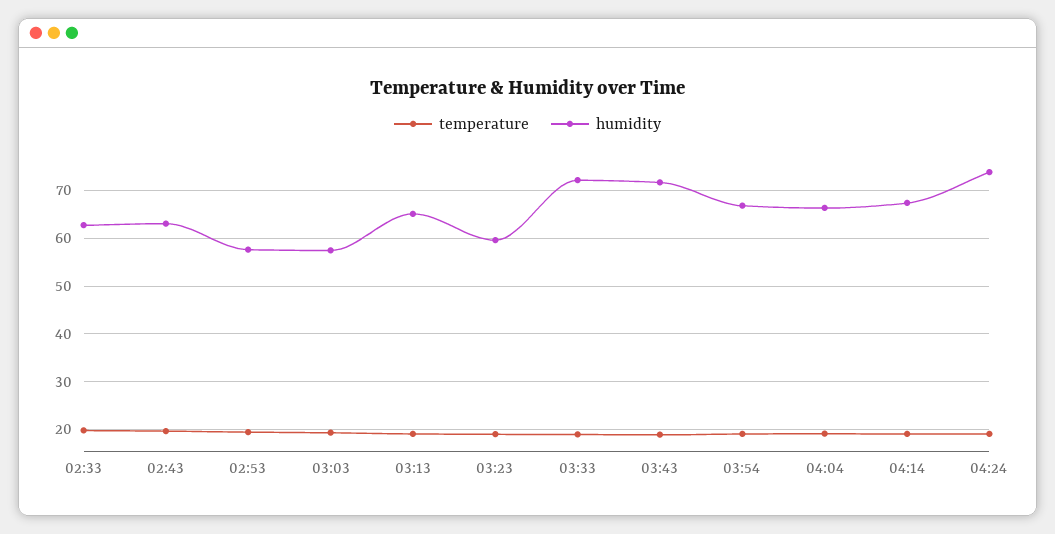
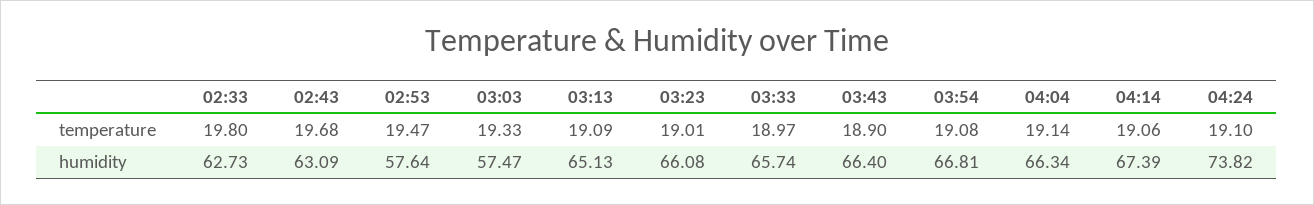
  {
    "temperature": {
      "02:33": 19.8,
      "02:43": 19.68,
      "02:53": 19.47,
      "03:03": 19.33,
      "03:13": 19.09,
      "03:23": 19.01,
      "03:33": 18.97,
      "03:43": 18.9,
      "03:54": 19.08,
      "04:04": 19.14,
      "04:14": 19.06,
      "04:24": 19.1
    },
    "humidity": {
      "02:33": 62.73,
      "02:43": 63.09,
      "02:53": 57.64,
      "03:03": 57.47,
      "03:13": 65.13,
-     "03:23": 60,
+     "03:23": 66.08,
-     "03:33": 72,
+     "03:33": 65.74,
-     "03:43": 72,
+     "03:43": 66.4,
      "03:54": 66.81,
      "04:04": 66.34,
      "04:14": 67.39,
      "04:24": 73.82
    }
  }

